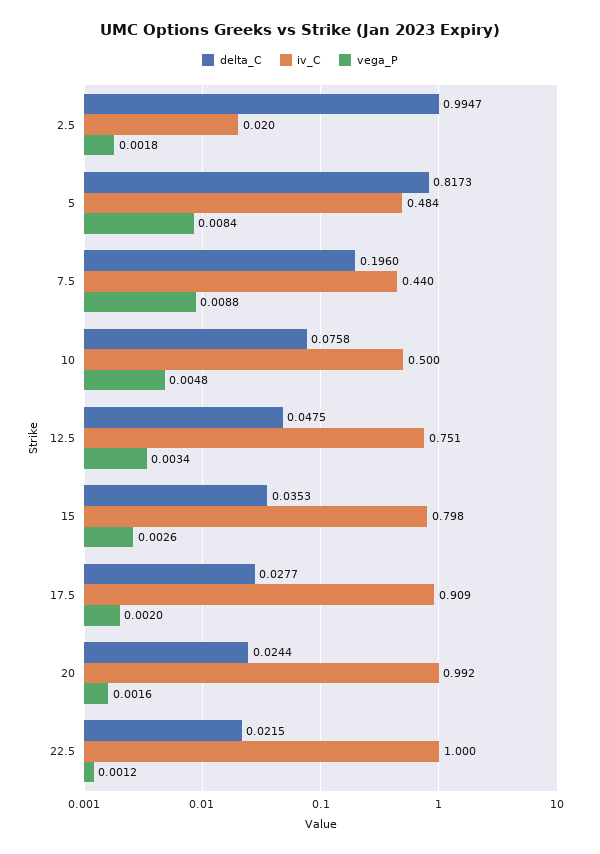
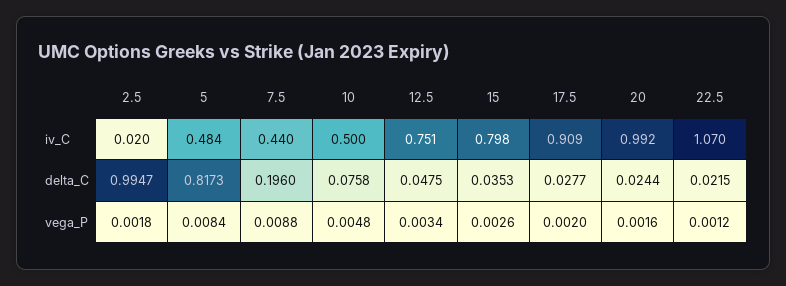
  {
    "delta_C": {
      "2.5": 0.9947,
      "5": 0.8173,
      "7.5": 0.196,
      "10": 0.0758,
      "12.5": 0.0475,
      "15": 0.0353,
      "17.5": 0.0277,
      "20": 0.0244,
      "22.5": 0.0215
    },
    "iv_C": {
      "2.5": 0.02,
      "5": 0.484,
      "7.5": 0.44,
      "10": 0.5,
      "12.5": 0.751,
      "15": 0.798,
      "17.5": 0.909,
      "20": 0.992,
-     "22.5": 1
+     "22.5": 1.07
    },
    "vega_P": {
      "2.5": 0.0018,
      "5": 0.0084,
      "7.5": 0.0088,
      "10": 0.0048,
      "12.5": 0.0034,
      "15": 0.0026,
      "17.5": 0.002,
      "20": 0.0016,
      "22.5": 0.0012
    }
  }

